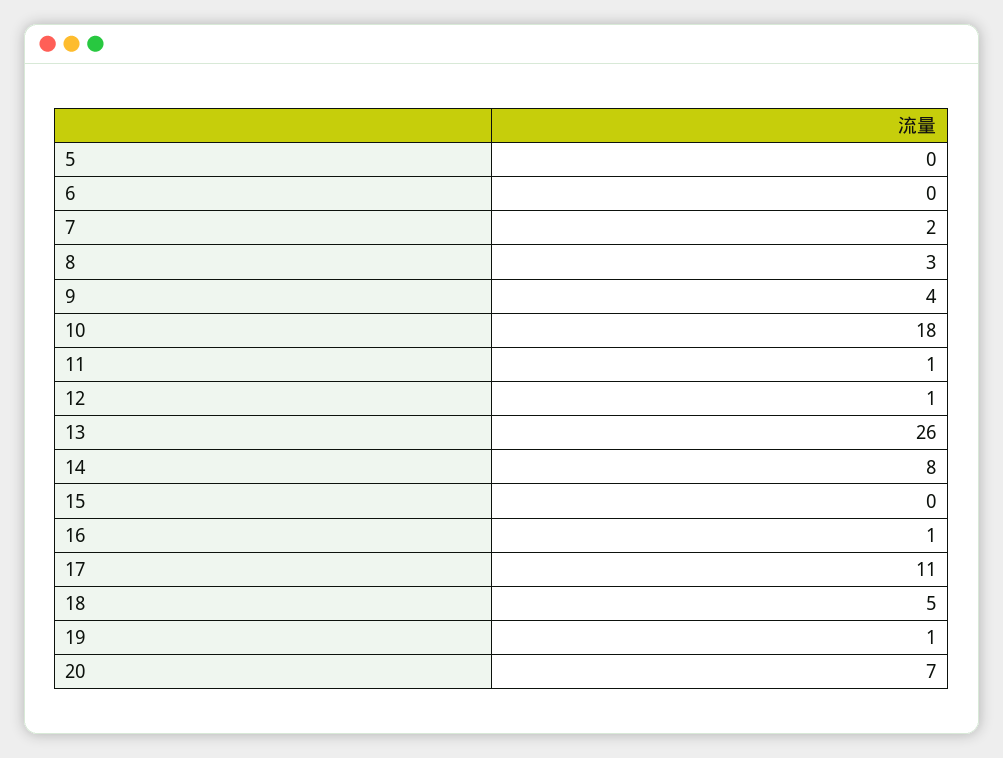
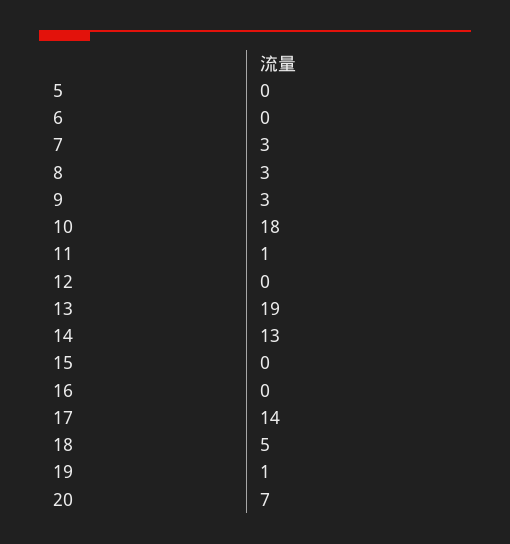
  {
    "5": 0,
    "6": 0,
-   "7": 2,
+   "7": 3,
    "8": 3,
-   "9": 4,
+   "9": 3,
    "10": 18,
    "11": 1,
-   "12": 1,
+   "12": 0,
-   "13": 26,
+   "13": 19,
-   "14": 8,
+   "14": 13,
    "15": 0,
-   "16": 1,
+   "16": 0,
-   "17": 11,
+   "17": 14,
    "18": 5,
    "19": 1,
    "20": 7
  }

